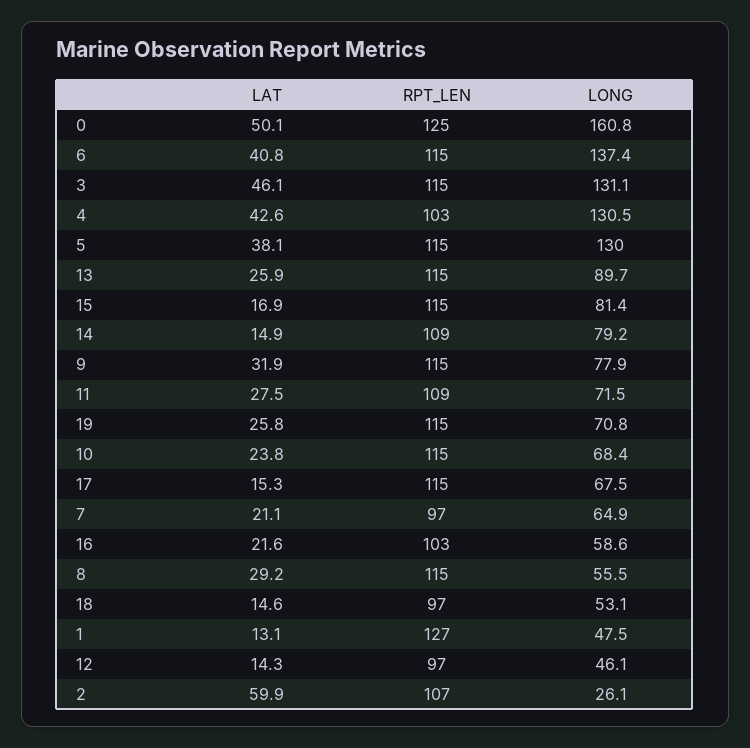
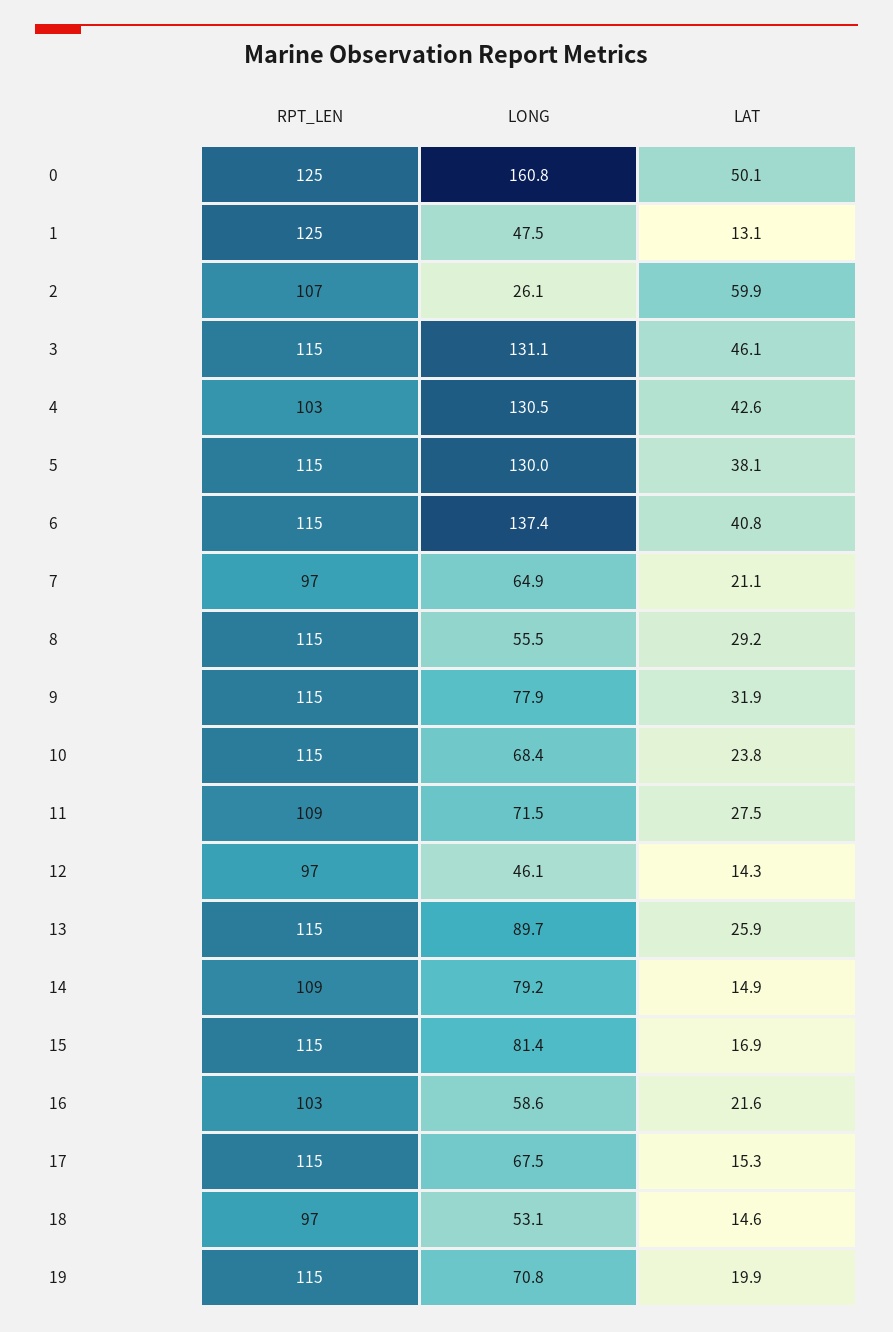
  {
    "LAT": {
      "0": 50.1,
      "6": 40.8,
      "3": 46.1,
      "4": 42.6,
      "5": 38.1,
      "13": 25.9,
      "15": 16.9,
      "14": 14.9,
      "9": 31.9,
      "11": 27.5,
-     "19": 25.8,
+     "19": 19.9,
      "10": 23.8,
      "17": 15.3,
      "7": 21.1,
      "16": 21.6,
      "8": 29.2,
      "18": 14.6,
      "1": 13.1,
      "12": 14.3,
      "2": 59.9
    },
    "RPT_LEN": {
      "0": 125,
      "6": 115,
      "3": 115,
      "4": 103,
      "5": 115,
      "13": 115,
      "15": 115,
      "14": 109,
      "9": 115,
      "11": 109,
      "19": 115,
      "10": 115,
      "17": 115,
      "7": 97,
      "16": 103,
      "8": 115,
      "18": 97,
-     "1": 127,
+     "1": 125,
      "12": 97,
      "2": 107
    },
    "LONG": {
      "0": 160.8,
      "6": 137.4,
      "3": 131.1,
      "4": 130.5,
      "5": 130,
      "13": 89.7,
      "15": 81.4,
      "14": 79.2,
      "9": 77.9,
      "11": 71.5,
      "19": 70.8,
      "10": 68.4,
      "17": 67.5,
      "7": 64.9,
      "16": 58.6,
      "8": 55.5,
      "18": 53.1,
      "1": 47.5,
      "12": 46.1,
      "2": 26.1
    }
  }

